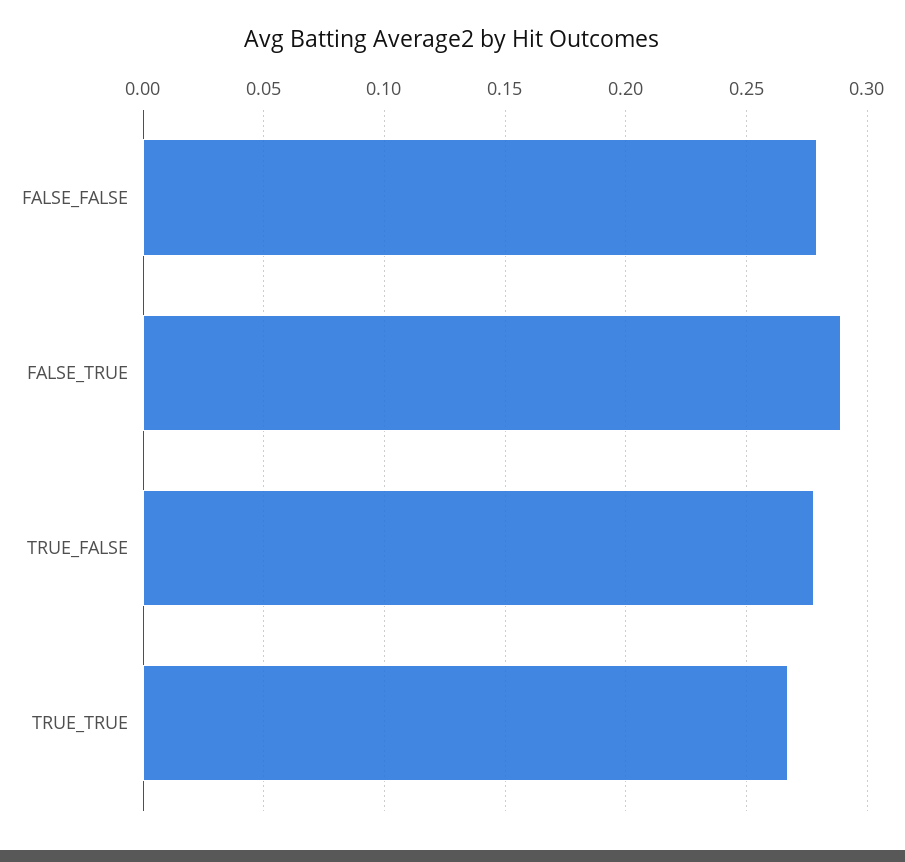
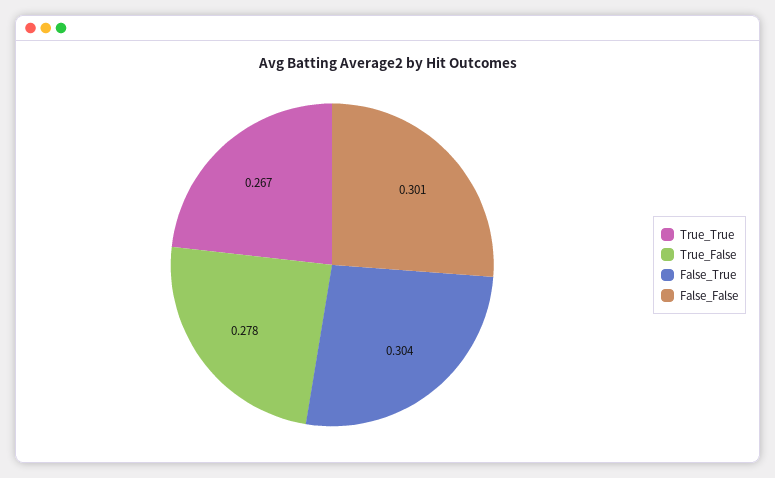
  {
-   "FALSE_FALSE": 0.28,
+   "FALSE_FALSE": 0.301,
-   "FALSE_TRUE": 0.29,
+   "FALSE_TRUE": 0.304,
    "TRUE_FALSE": 0.278,
    "TRUE_TRUE": 0.267
  }

